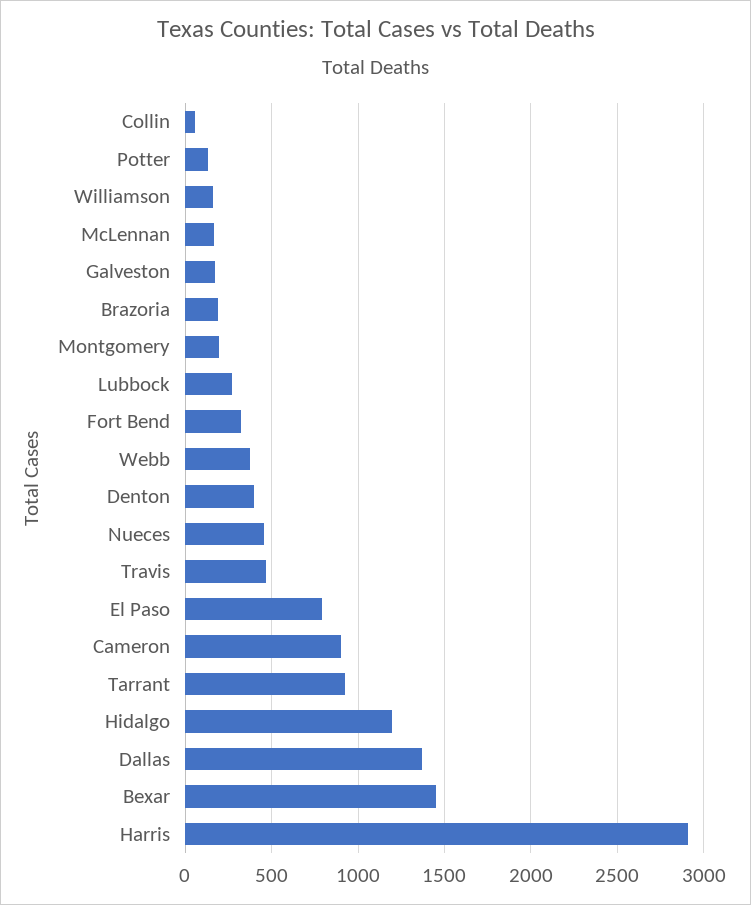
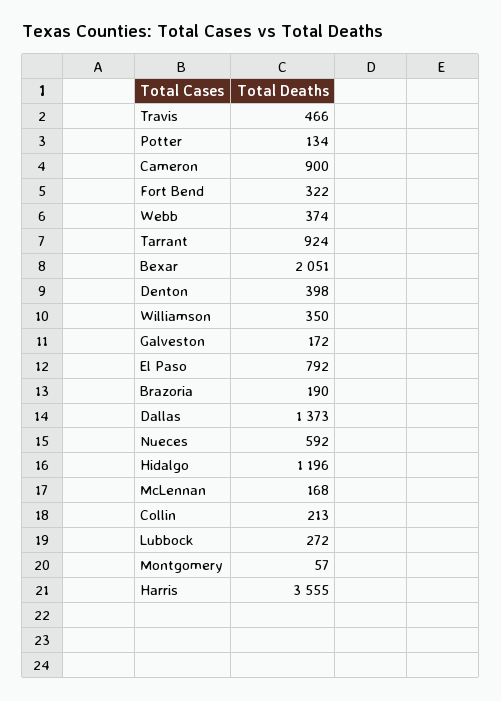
  {
-   "Collin": 50,
+   "Collin": 213,
    "Potter": 134,
-   "Williamson": 150,
+   "Williamson": 350,
    "McLennan": 168,
    "Galveston": 172,
    "Brazoria": 190,
-   "Montgomery": 200,
+   "Montgomery": 57,
    "Lubbock": 272,
    "Fort Bend": 322,
    "Webb": 374,
    "Denton": 398,
-   "Nueces": 450,
+   "Nueces": 592,
    "Travis": 466,
    "El Paso": 792,
    "Cameron": 900,
    "Tarrant": 924,
    "Hidalgo": 1196,
    "Dallas": 1373,
-   "Bexar": 1450,
+   "Bexar": 2051,
-   "Harris": 2900
+   "Harris": 3555
  }

